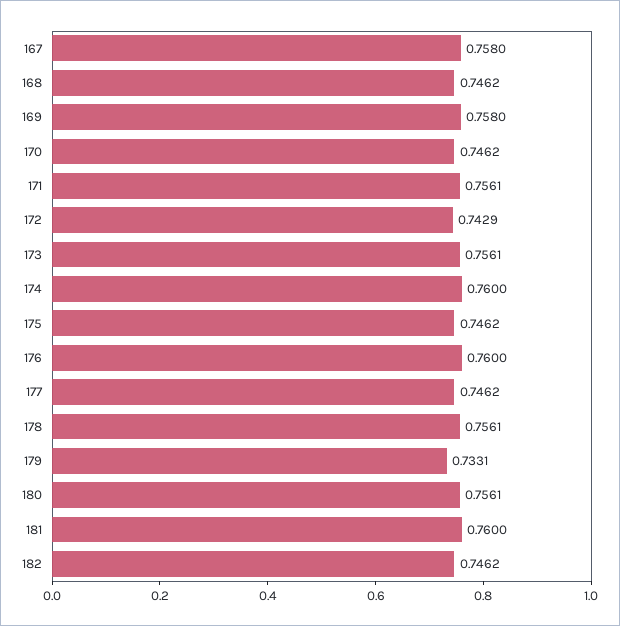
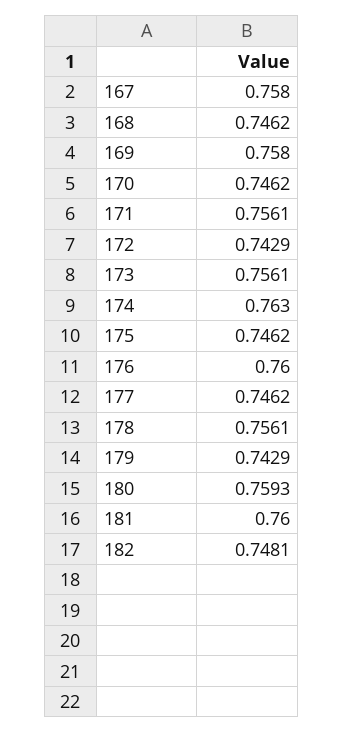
  {
    "167": 0.758,
    "168": 0.7462,
    "169": 0.758,
    "170": 0.7462,
    "171": 0.7561,
    "172": 0.7429,
    "173": 0.7561,
-   "174": 0.76,
+   "174": 0.763,
    "175": 0.7462,
    "176": 0.76,
    "177": 0.7462,
    "178": 0.7561,
-   "179": 0.7331,
+   "179": 0.7429,
-   "180": 0.7561,
+   "180": 0.7593,
    "181": 0.76,
-   "182": 0.7462
+   "182": 0.7481
  }

